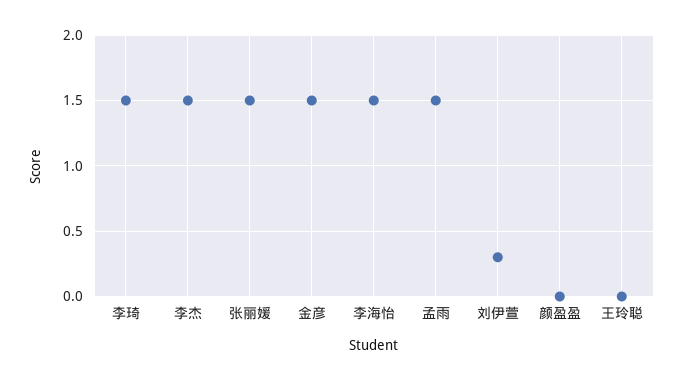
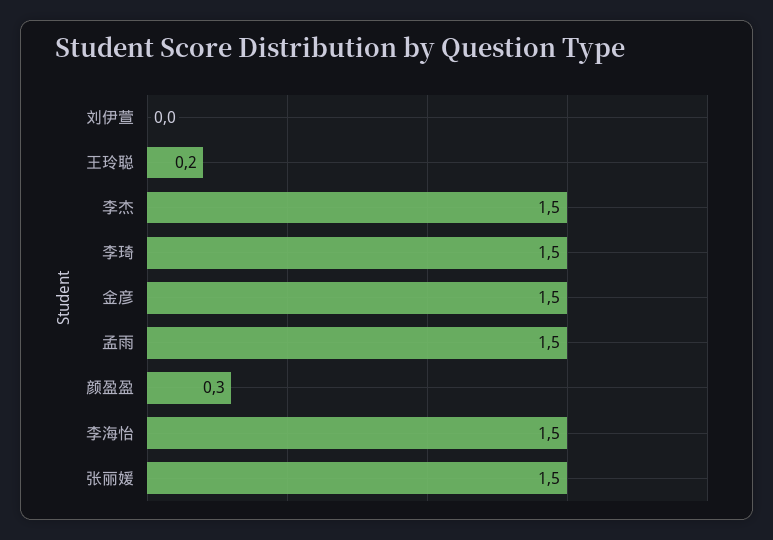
  {
    "李琦": 1.5,
    "李杰": 1.5,
    "张丽媛": 1.5,
    "金彦": 1.5,
    "李海怡": 1.5,
    "孟雨": 1.5,
-   "刘伊萱": 0.3,
+   "刘伊萱": 0,
-   "颜盈盈": 0,
+   "颜盈盈": 0.3,
-   "王玲聪": 0
+   "王玲聪": 0.2
  }

